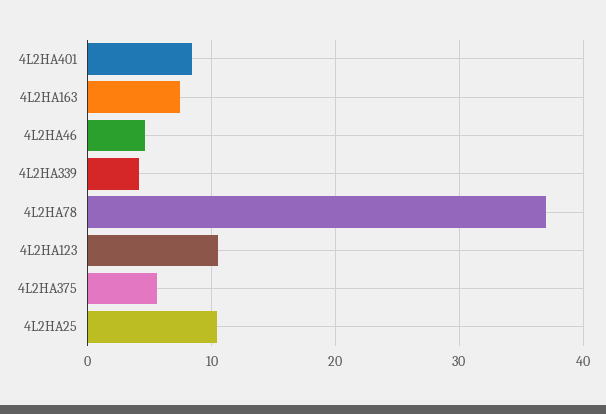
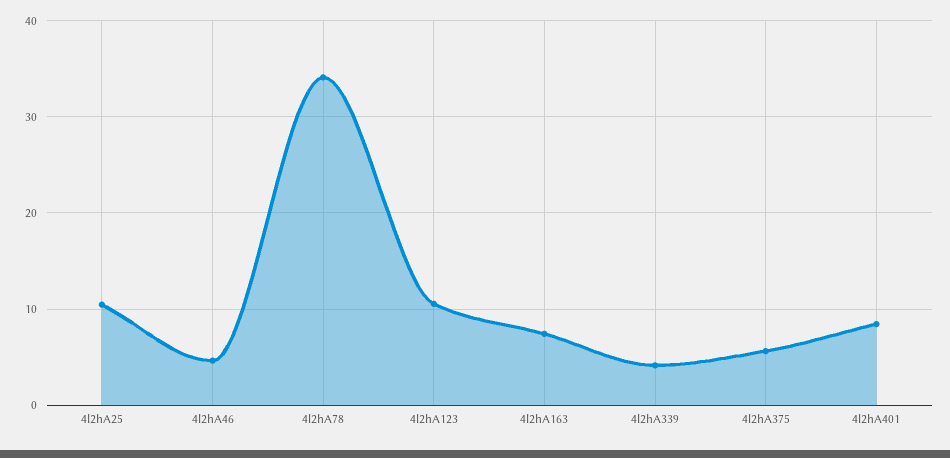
  {
    "4L2HA401": 8,
    "4L2HA163": 7,
    "4L2HA46": 5,
    "4L2HA339": 4,
-   "4L2HA78": 37,
+   "4L2HA78": 34,
    "4L2HA123": 11,
    "4L2HA375": 6,
    "4L2HA25": 10
  }

